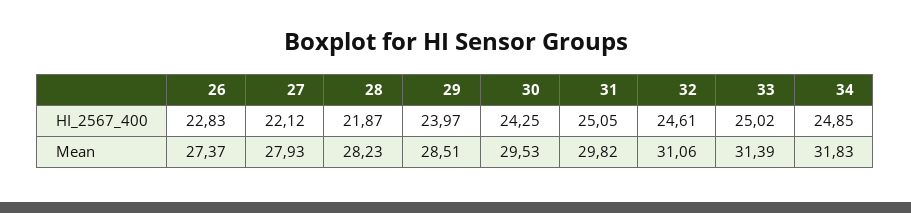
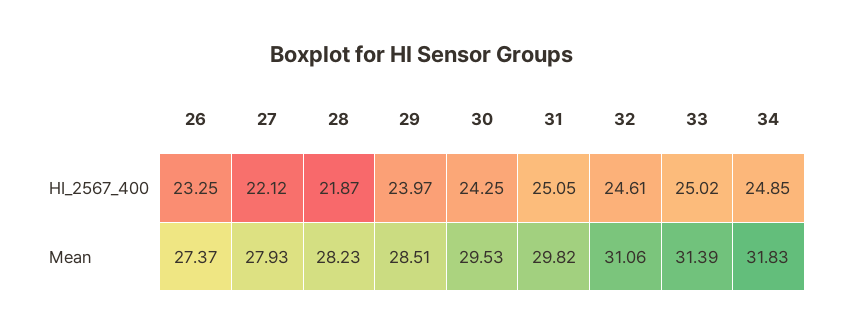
  {
    "26": {
-     "HI_2567_400": 22.83,
+     "HI_2567_400": 23.25,
      "Mean": 27.37
    },
    "27": {
      "HI_2567_400": 22.12,
      "Mean": 27.93
    },
    "28": {
      "HI_2567_400": 21.87,
      "Mean": 28.23
    },
    "29": {
      "HI_2567_400": 23.97,
      "Mean": 28.51
    },
    "30": {
      "HI_2567_400": 24.25,
      "Mean": 29.53
    },
    "31": {
      "HI_2567_400": 25.05,
      "Mean": 29.82
    },
    "32": {
      "HI_2567_400": 24.61,
      "Mean": 31.06
    },
    "33": {
      "HI_2567_400": 25.02,
      "Mean": 31.39
    },
    "34": {
      "HI_2567_400": 24.85,
      "Mean": 31.83
    }
  }

